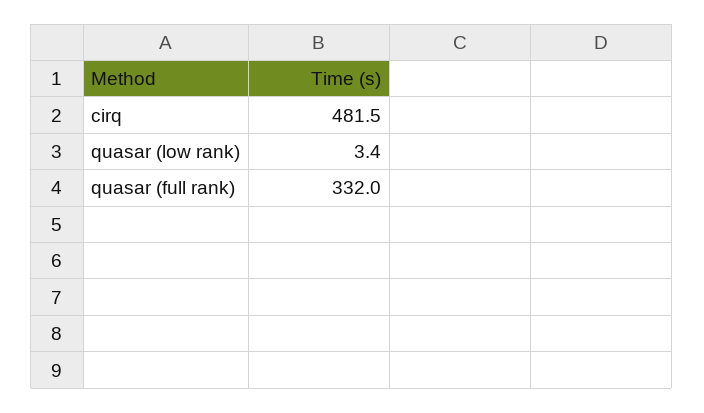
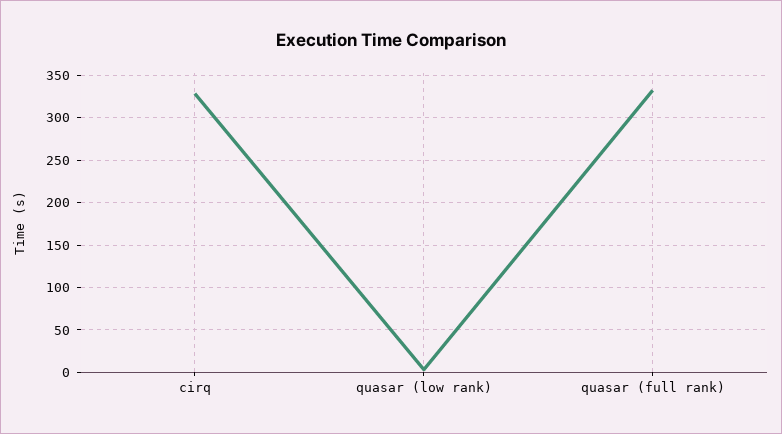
  {
-   "cirq": 481.5,
+   "cirq": 330,
    "quasar (low rank)": 3.4,
    "quasar (full rank)": 332
  }

